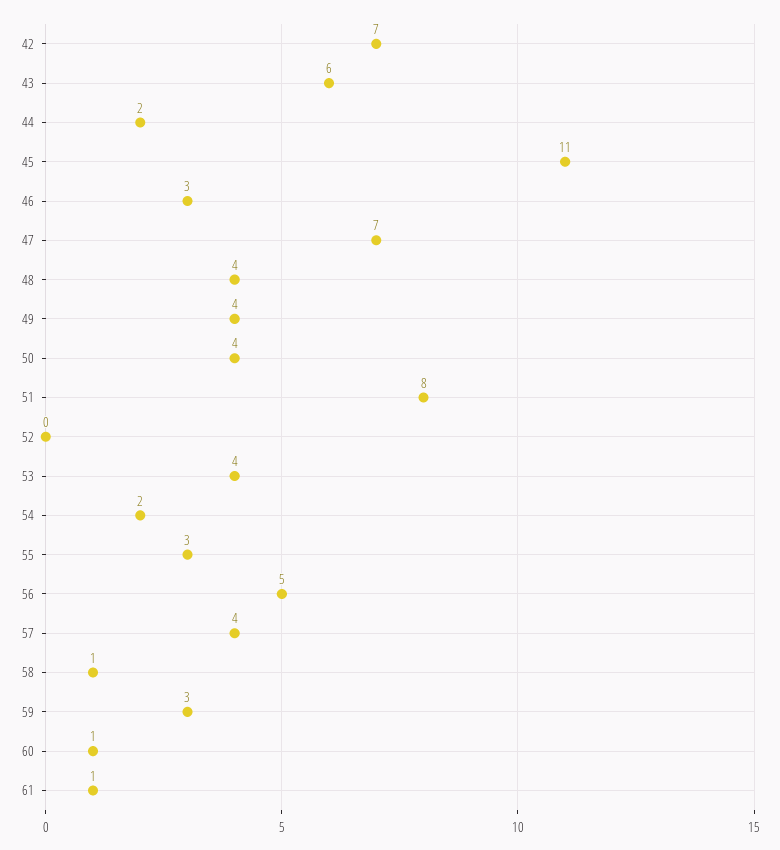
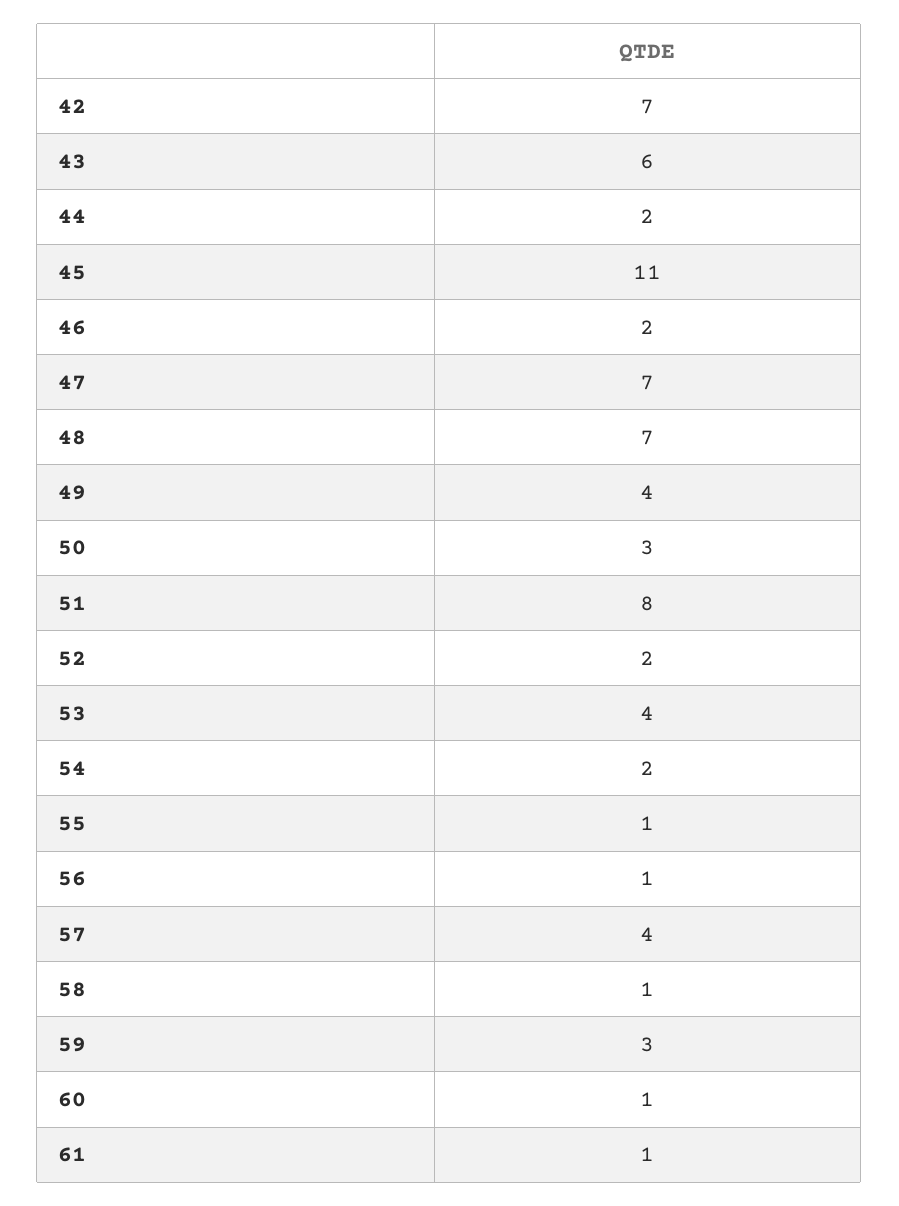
  {
    "42": 7,
    "43": 6,
    "44": 2,
    "45": 11,
-   "46": 3,
+   "46": 2,
    "47": 7,
-   "48": 4,
+   "48": 7,
    "49": 4,
-   "50": 4,
+   "50": 3,
    "51": 8,
-   "52": 0,
+   "52": 2,
    "53": 4,
    "54": 2,
-   "55": 3,
+   "55": 1,
-   "56": 5,
+   "56": 1,
    "57": 4,
    "58": 1,
    "59": 3,
    "60": 1,
    "61": 1
  }

